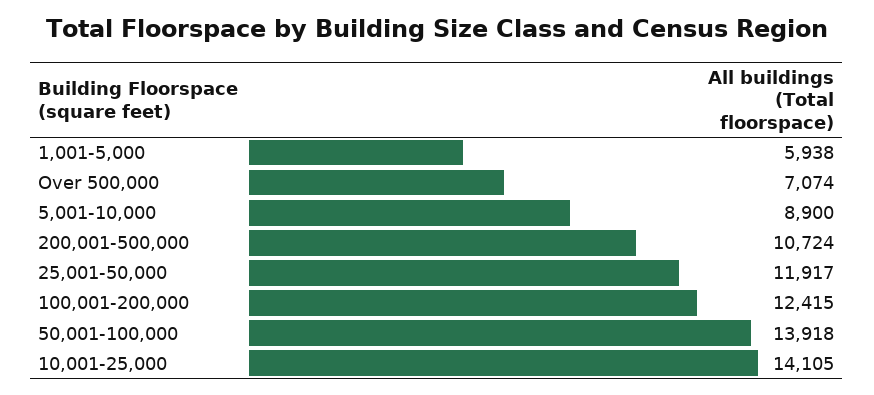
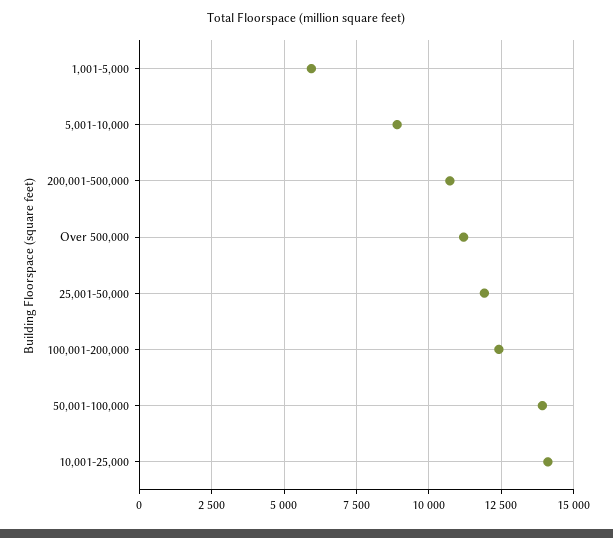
  {
    "1,001-5,000": 5938,
-   "Over 500,000": 7074,
+   "Over 500,000": 11250,
    "5,001-10,000": 8900,
    "200,001-500,000": 10724,
    "25,001-50,000": 11917,
    "100,001-200,000": 12415,
    "50,001-100,000": 13918,
    "10,001-25,000": 14105
  }

